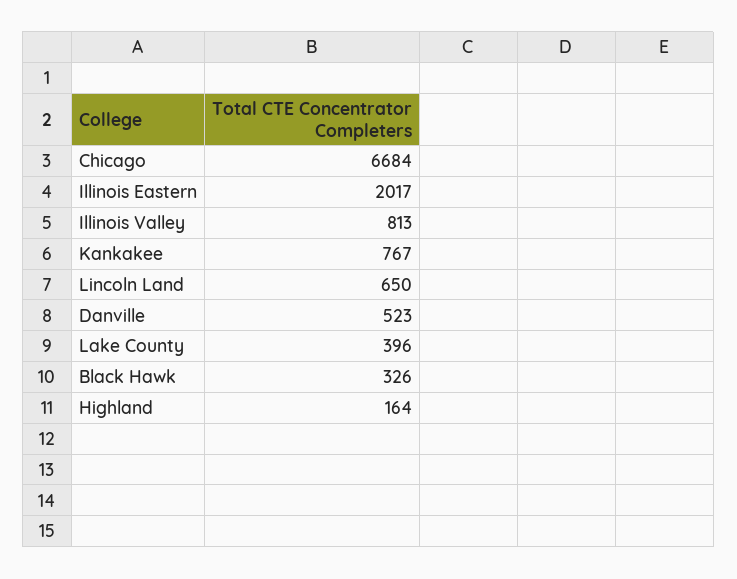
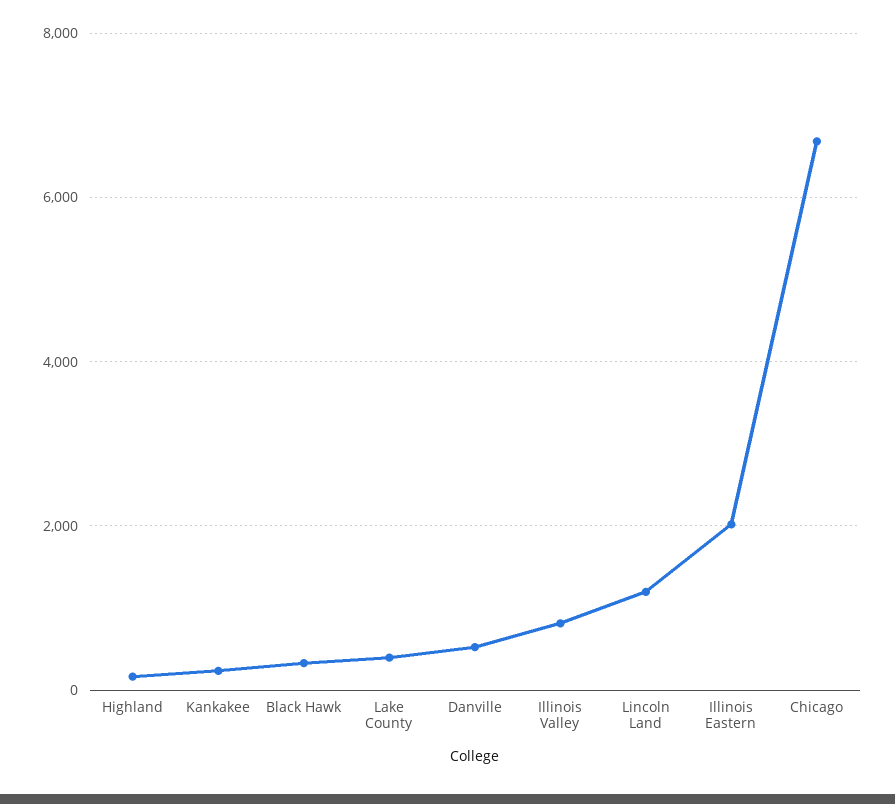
  {
    "Chicago": 6684,
    "Illinois Eastern": 2017,
    "Illinois Valley": 813,
-   "Kankakee": 767,
+   "Kankakee": 200,
-   "Lincoln Land": 650,
+   "Lincoln Land": 1200,
    "Danville": 523,
    "Lake County": 396,
    "Black Hawk": 326,
    "Highland": 164
  }

